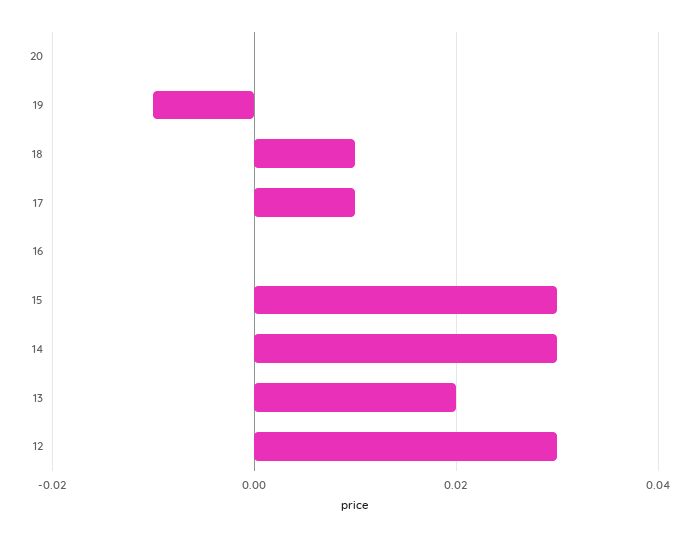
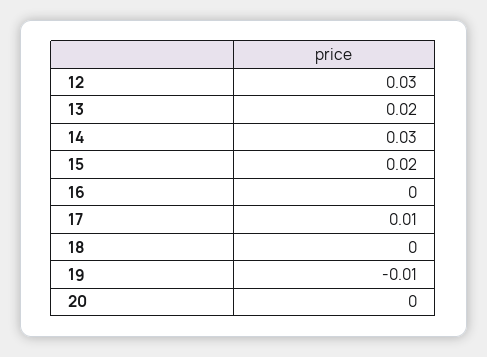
  {
    "20": 0,
    "19": -0.01,
-   "18": 0.01,
+   "18": 0,
    "17": 0.01,
    "16": 0,
-   "15": 0.03,
+   "15": 0.02,
    "14": 0.03,
    "13": 0.02,
    "12": 0.03
  }

